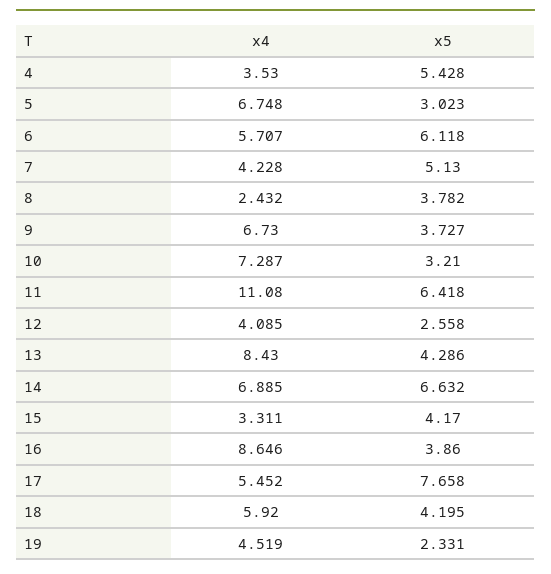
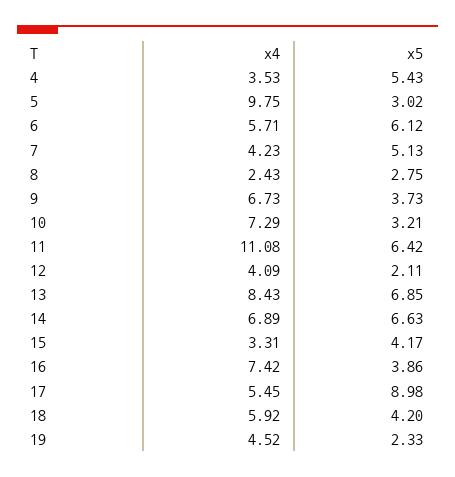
  {
    "x4": {
      "4": 3.53,
-     "5": 6.748,
+     "5": 9.75,
      "6": 5.707,
      "7": 4.228,
      "8": 2.432,
      "9": 6.73,
      "10": 7.287,
      "11": 11.08,
      "12": 4.085,
      "13": 8.43,
      "14": 6.885,
      "15": 3.311,
-     "16": 8.646,
+     "16": 7.42,
      "17": 5.452,
      "18": 5.92,
      "19": 4.519
    },
    "x5": {
      "4": 5.428,
      "5": 3.023,
      "6": 6.118,
      "7": 5.13,
-     "8": 3.782,
+     "8": 2.75,
      "9": 3.727,
      "10": 3.21,
      "11": 6.418,
-     "12": 2.558,
+     "12": 2.11,
-     "13": 4.286,
+     "13": 6.85,
      "14": 6.632,
      "15": 4.17,
      "16": 3.86,
-     "17": 7.658,
+     "17": 8.98,
      "18": 4.195,
      "19": 2.331
    }
  }

